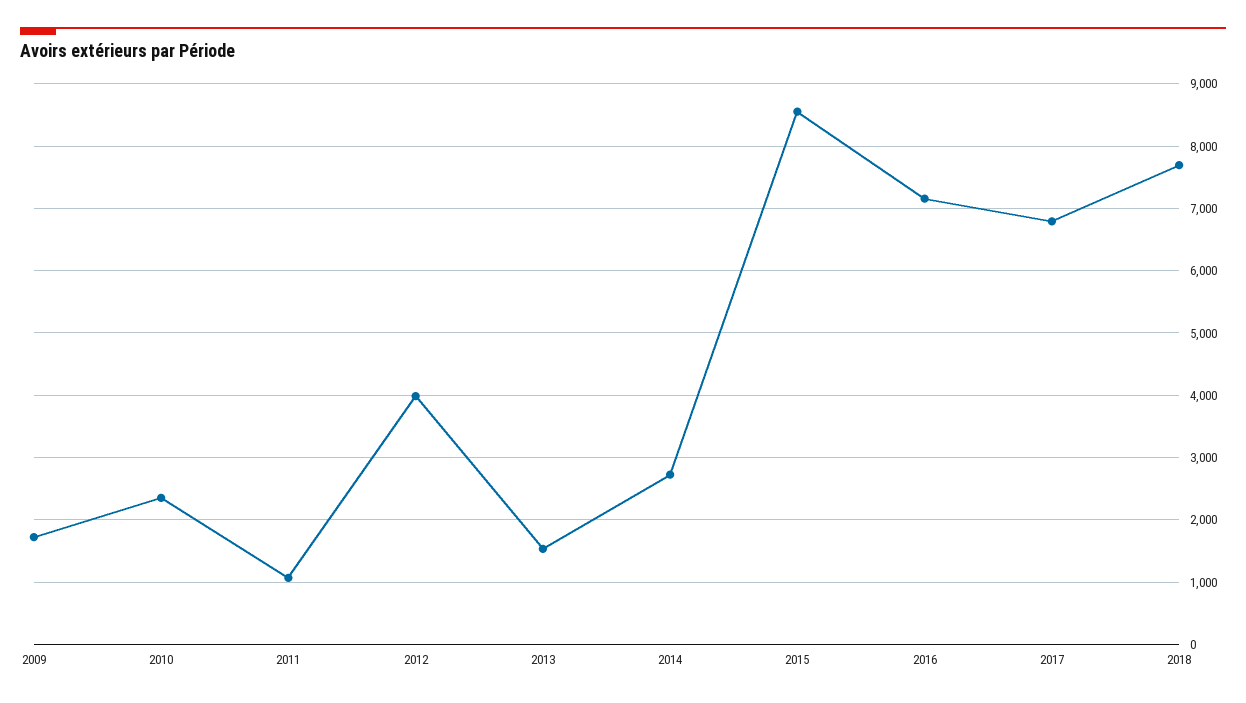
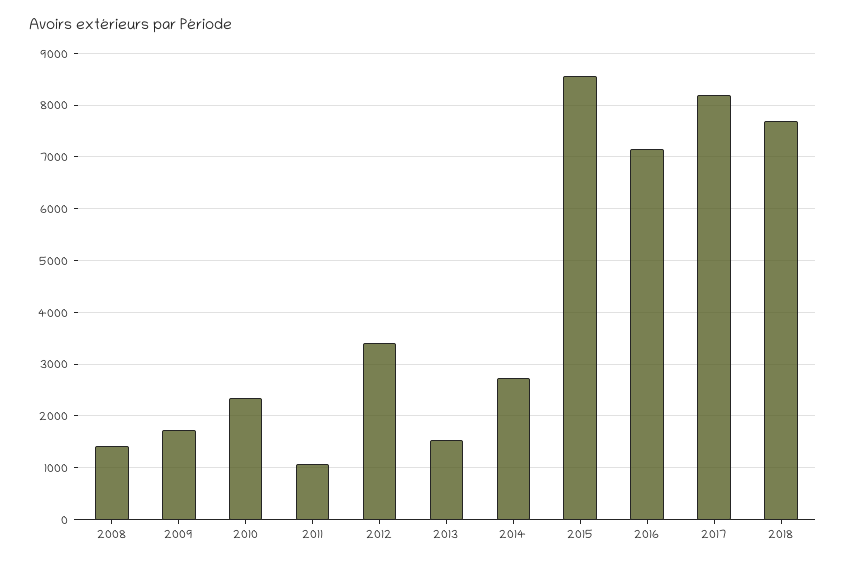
  {
    "2009": 1700,
    "2010": 2400,
    "2011": 1100,
-   "2012": 4000,
+   "2012": 3400,
    "2013": 1500,
    "2014": 2700,
    "2015": 8600,
    "2016": 7200,
-   "2017": 6800,
+   "2017": 8200,
-   "2018": 7700
+   "2018": 7700,
+   "2008": 1400
  }

